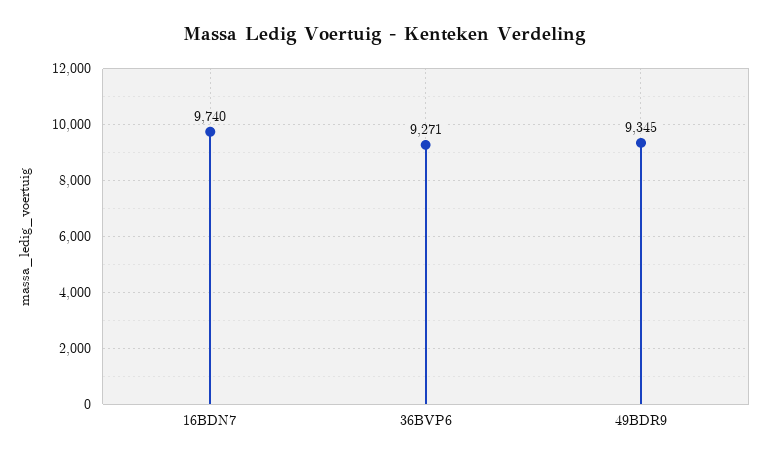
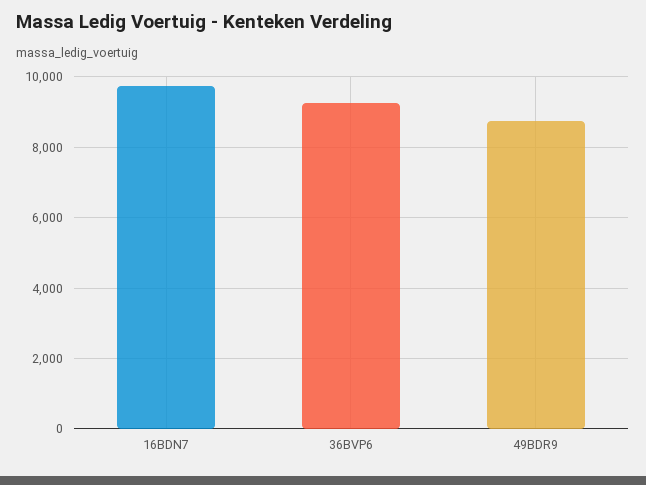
  {
    "16BDN7": 9740,
    "36BVP6": 9271,
-   "49BDR9": 9345
+   "49BDR9": 8800
  }

